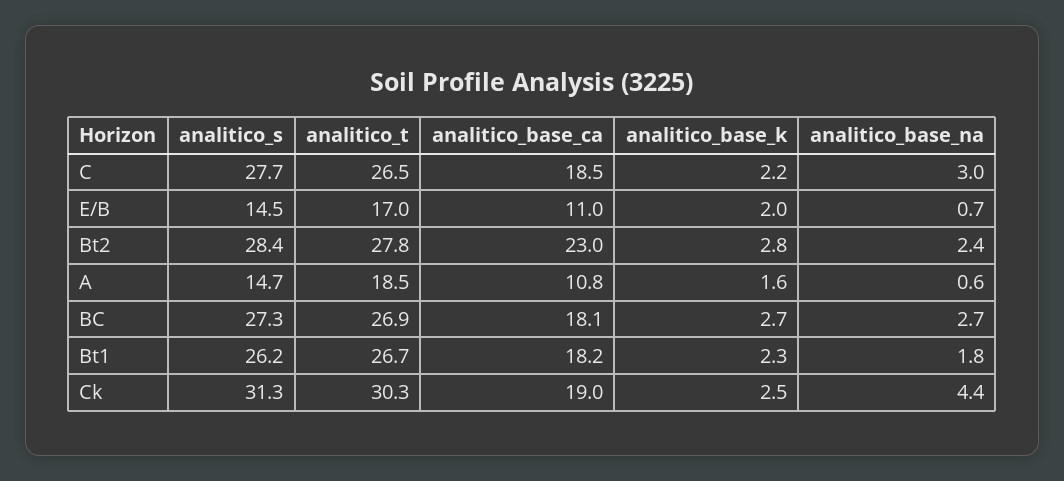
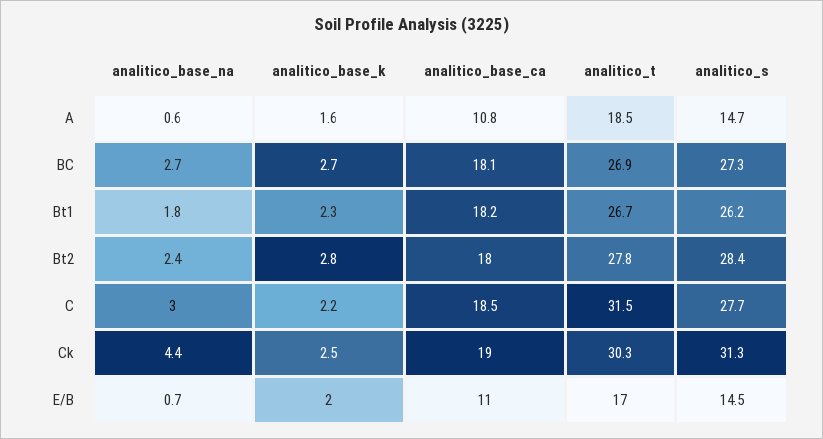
  {
    "analitico_s": {
      "C": 27.7,
      "E/B": 14.5,
      "Bt2": 28.4,
      "A": 14.7,
      "BC": 27.3,
      "Bt1": 26.2,
      "Ck": 31.3
    },
    "analitico_t": {
-     "C": 26.5,
+     "C": 31.5,
      "E/B": 17,
      "Bt2": 27.8,
      "A": 18.5,
      "BC": 26.9,
      "Bt1": 26.7,
      "Ck": 30.3
    },
    "analitico_base_ca": {
      "C": 18.5,
      "E/B": 11,
-     "Bt2": 23,
+     "Bt2": 18,
      "A": 10.8,
      "BC": 18.1,
      "Bt1": 18.2,
      "Ck": 19
    },
    "analitico_base_k": {
      "C": 2.2,
      "E/B": 2,
      "Bt2": 2.8,
      "A": 1.6,
      "BC": 2.7,
      "Bt1": 2.3,
      "Ck": 2.5
    },
    "analitico_base_na": {
      "C": 3,
      "E/B": 0.7,
      "Bt2": 2.4,
      "A": 0.6,
      "BC": 2.7,
      "Bt1": 1.8,
      "Ck": 4.4
    }
  }

